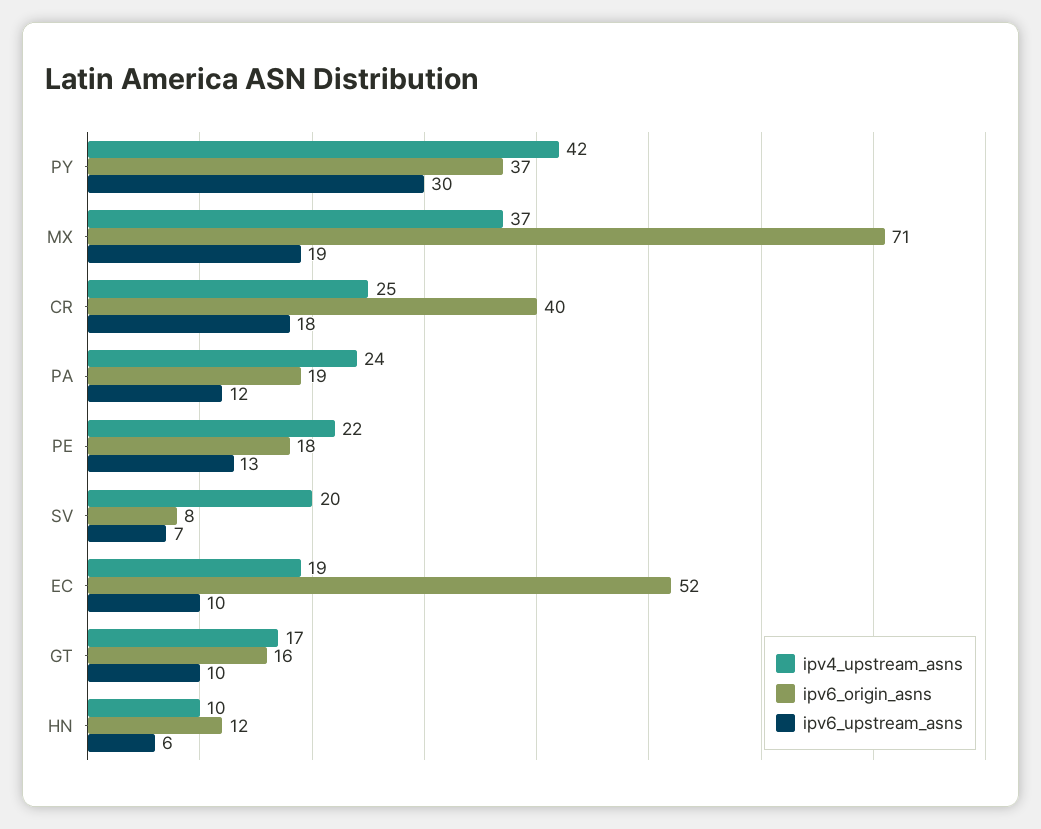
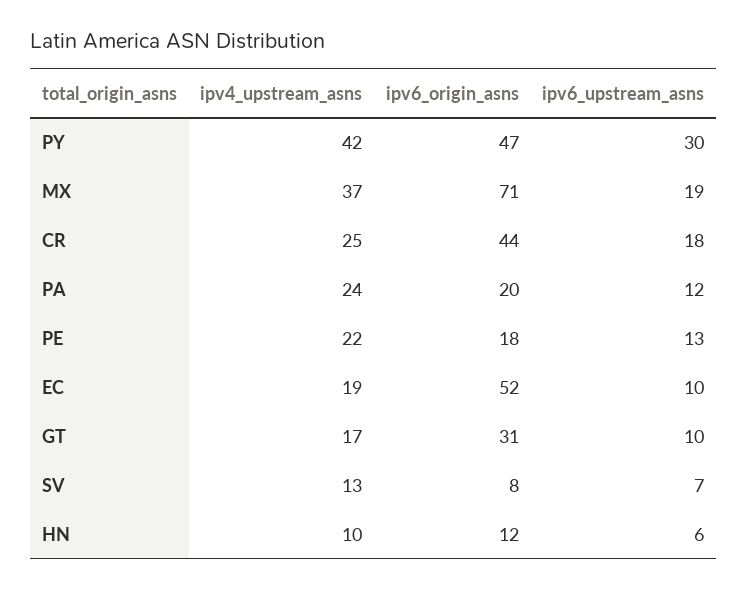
  {
    "ipv4_upstream_asns": {
      "PY": 42,
      "MX": 37,
      "CR": 25,
      "PA": 24,
      "PE": 22,
-     "SV": 20,
+     "SV": 13,
      "EC": 19,
      "GT": 17,
      "HN": 10
    },
    "ipv6_origin_asns": {
-     "PY": 37,
+     "PY": 47,
      "MX": 71,
-     "CR": 40,
+     "CR": 44,
-     "PA": 19,
+     "PA": 20,
      "PE": 18,
      "SV": 8,
      "EC": 52,
-     "GT": 16,
+     "GT": 31,
      "HN": 12
    },
    "ipv6_upstream_asns": {
      "PY": 30,
      "MX": 19,
      "CR": 18,
      "PA": 12,
      "PE": 13,
      "SV": 7,
      "EC": 10,
      "GT": 10,
      "HN": 6
    }
  }

